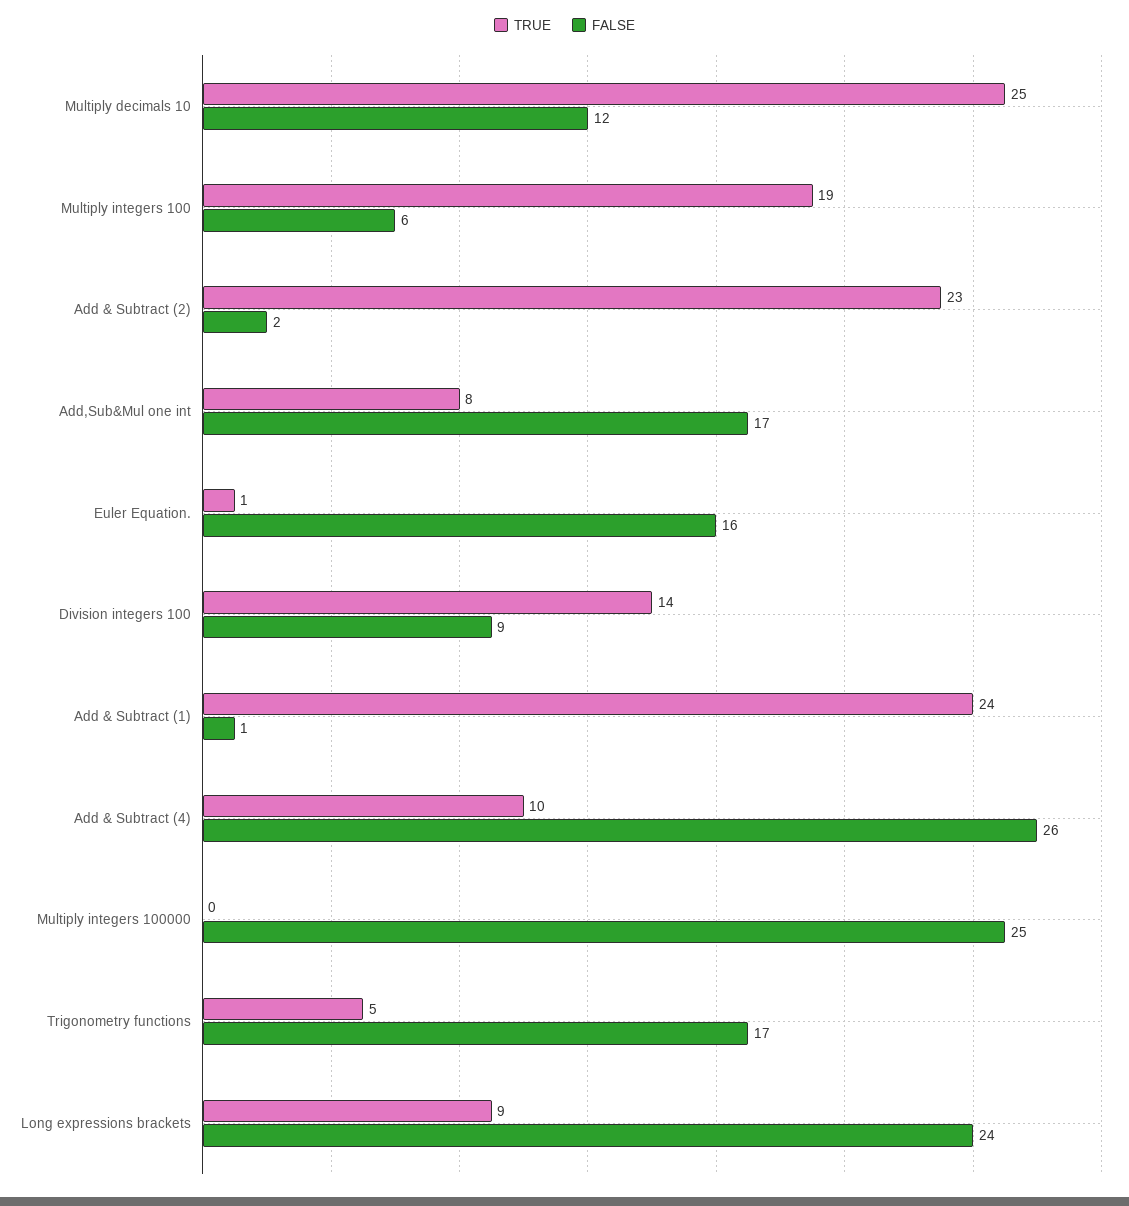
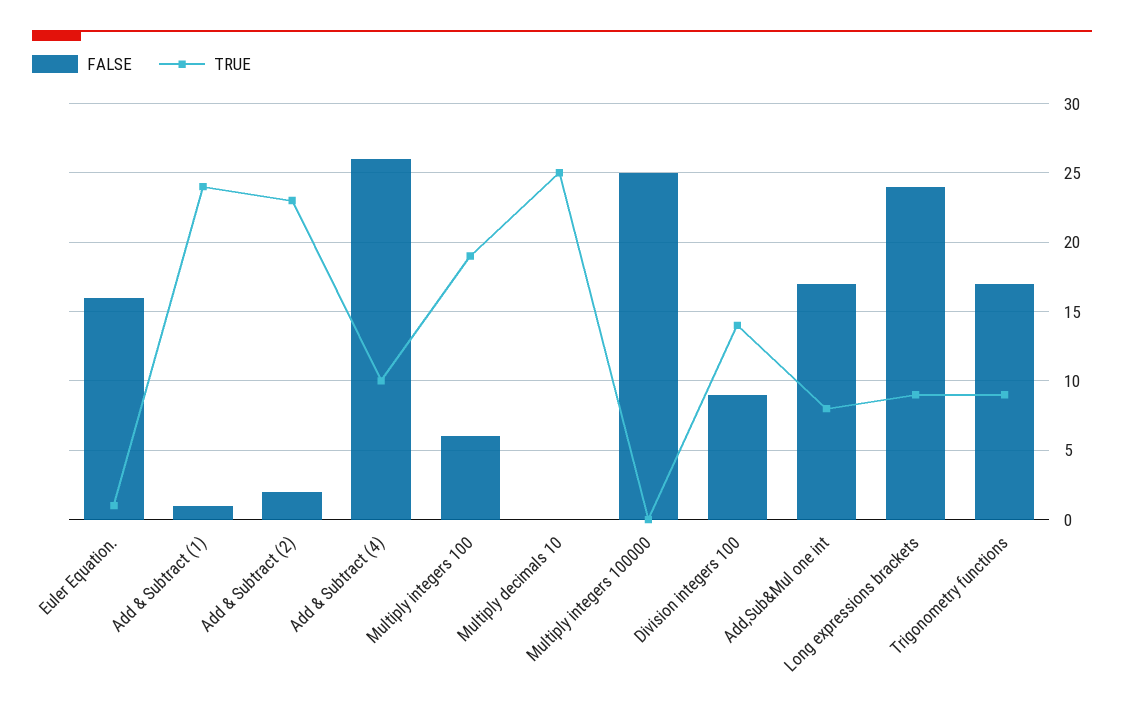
  {
    "TRUE": {
      "Multiply decimals 10": 25,
      "Multiply integers 100": 19,
      "Add & Subtract (2)": 23,
      "Add,Sub&Mul one int": 8,
      "Euler Equation.": 1,
      "Division integers 100": 14,
      "Add & Subtract (1)": 24,
      "Add & Subtract (4)": 10,
      "Multiply integers 100000": 0,
-     "Trigonometry functions": 5,
+     "Trigonometry functions": 9,
      "Long expressions brackets": 9
    },
    "FALSE": {
-     "Multiply decimals 10": 12,
+     "Multiply decimals 10": 0,
      "Multiply integers 100": 6,
      "Add & Subtract (2)": 2,
      "Add,Sub&Mul one int": 17,
      "Euler Equation.": 16,
      "Division integers 100": 9,
      "Add & Subtract (1)": 1,
      "Add & Subtract (4)": 26,
      "Multiply integers 100000": 25,
      "Trigonometry functions": 17,
      "Long expressions brackets": 24
    }
  }

